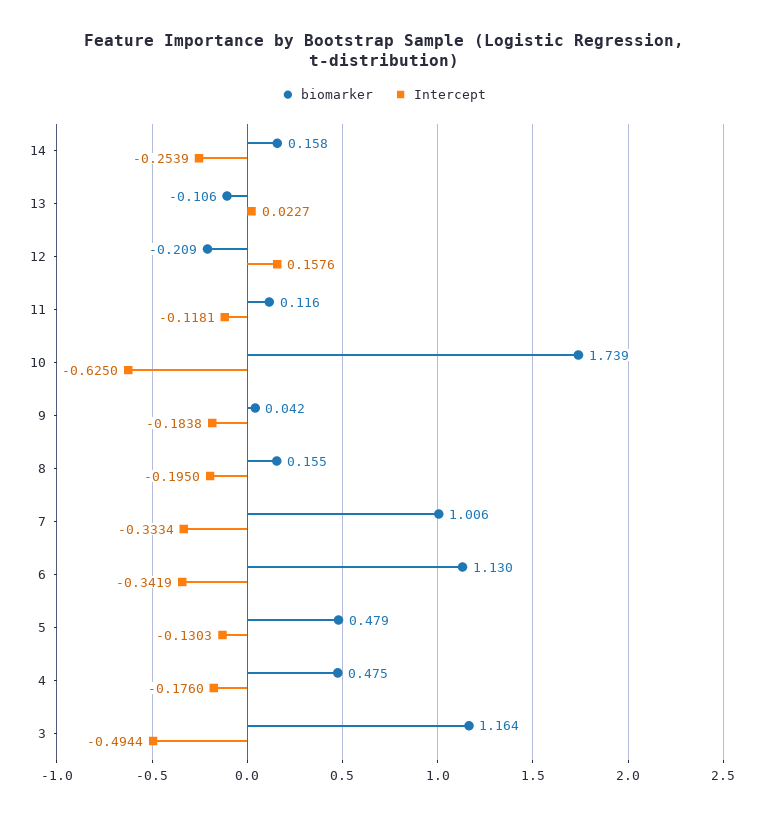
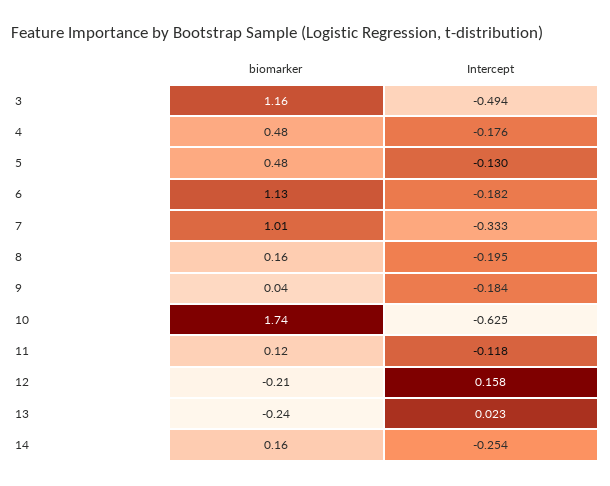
  {
    "biomarker": {
      "14": 0.158,
-     "13": -0.106,
+     "13": -0.24,
      "12": -0.209,
      "11": 0.116,
      "10": 1.739,
      "9": 0.042,
      "8": 0.155,
      "7": 1.006,
      "6": 1.13,
      "5": 0.479,
      "4": 0.475,
      "3": 1.164
    },
    "Intercept": {
      "14": -0.2539,
      "13": 0.0227,
      "12": 0.1576,
      "11": -0.1181,
      "10": -0.625,
      "9": -0.1838,
      "8": -0.195,
      "7": -0.3334,
-     "6": -0.3419,
+     "6": -0.182,
      "5": -0.1303,
      "4": -0.176,
      "3": -0.4944
    }
  }

